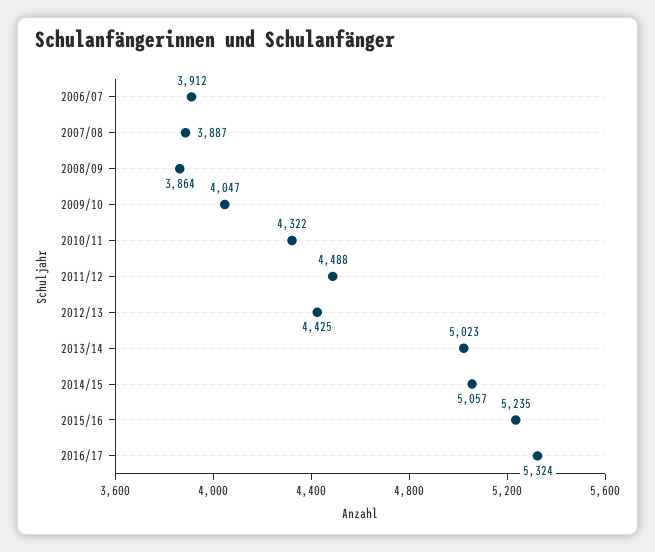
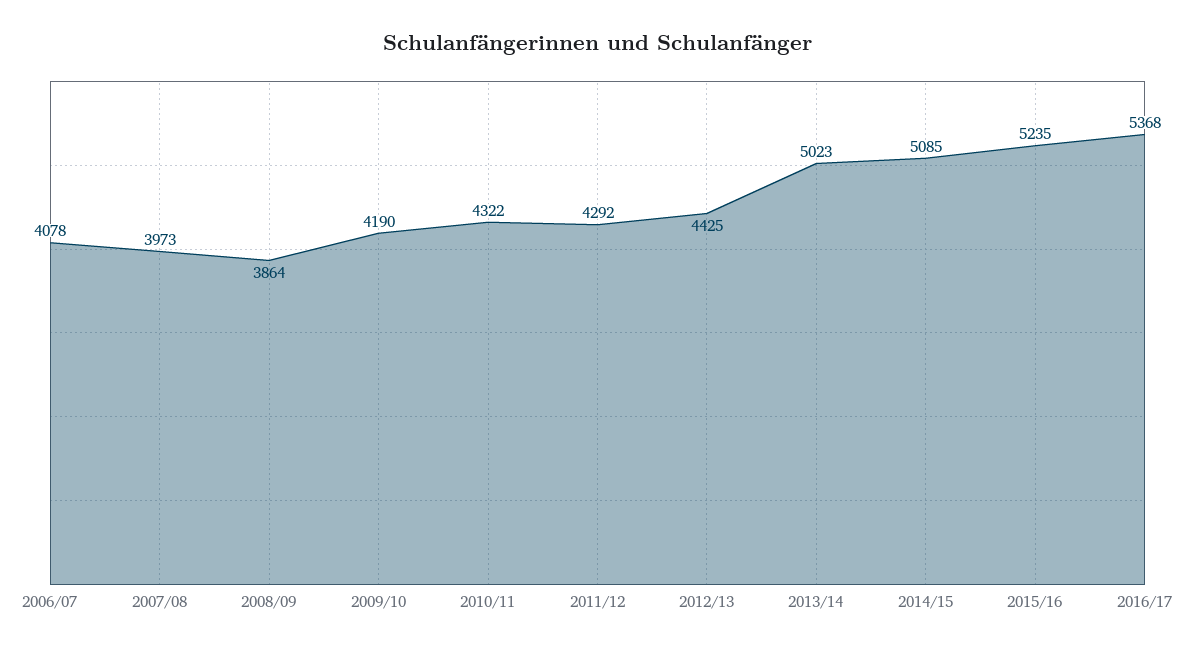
  {
-   "2006/07": 3912,
+   "2006/07": 4078,
-   "2007/08": 3887,
+   "2007/08": 3973,
    "2008/09": 3864,
-   "2009/10": 4047,
+   "2009/10": 4190,
    "2010/11": 4322,
-   "2011/12": 4488,
+   "2011/12": 4292,
    "2012/13": 4425,
    "2013/14": 5023,
-   "2014/15": 5057,
+   "2014/15": 5085,
    "2015/16": 5235,
-   "2016/17": 5324
+   "2016/17": 5368
  }

